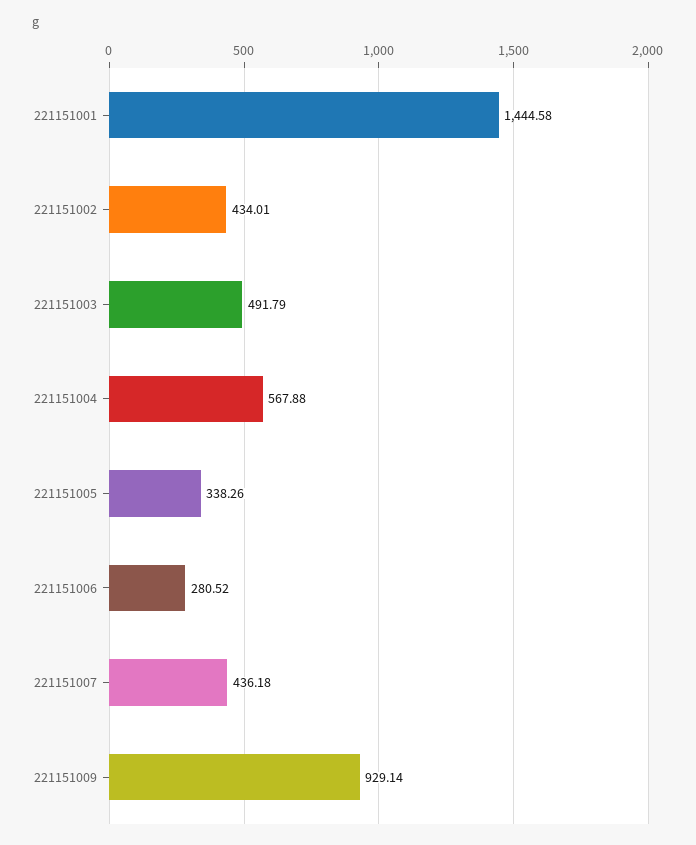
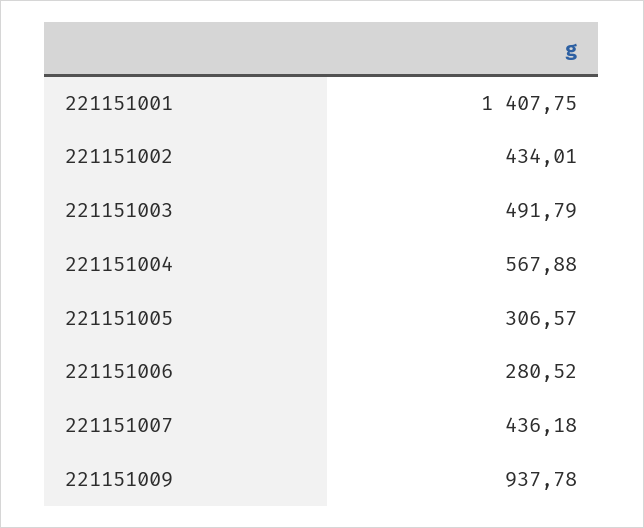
  {
-   "221151001": 1444.58,
+   "221151001": 1407.75,
    "221151002": 434.01,
    "221151003": 491.79,
    "221151004": 567.88,
-   "221151005": 338.26,
+   "221151005": 306.57,
    "221151006": 280.52,
    "221151007": 436.18,
-   "221151009": 929.14
+   "221151009": 937.78
  }

